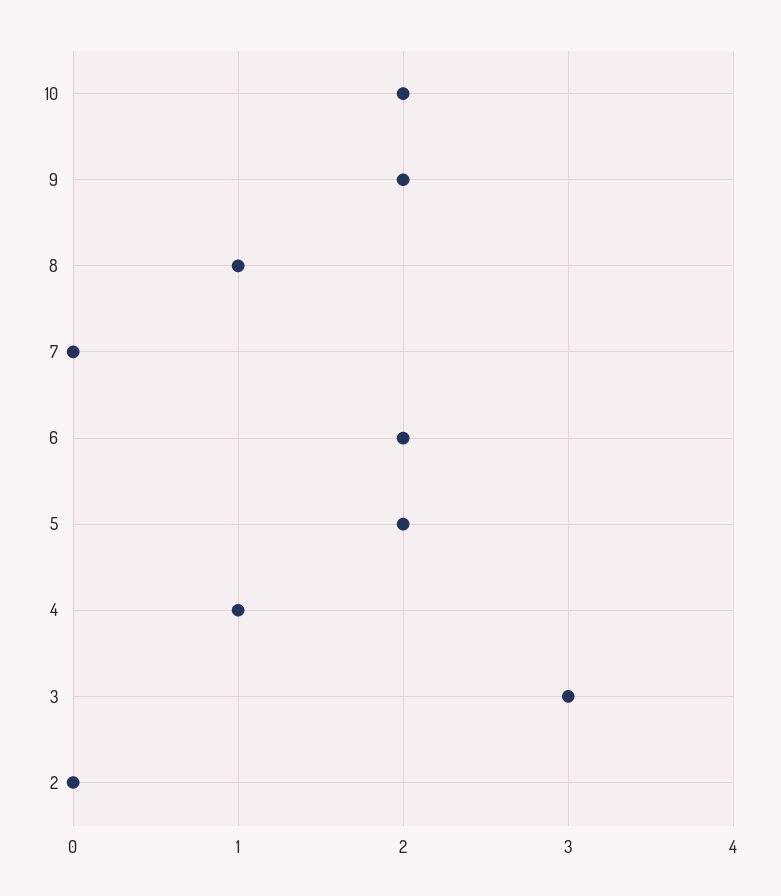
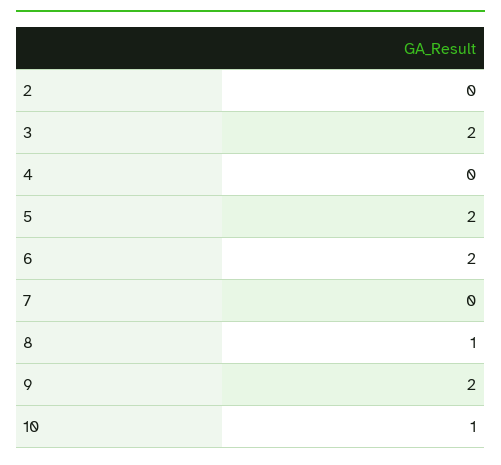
  {
-   "10": 2,
+   "10": 1,
    "9": 2,
    "8": 1,
    "7": 0,
    "6": 2,
    "5": 2,
-   "4": 1,
+   "4": 0,
-   "3": 3,
+   "3": 2,
    "2": 0
  }

